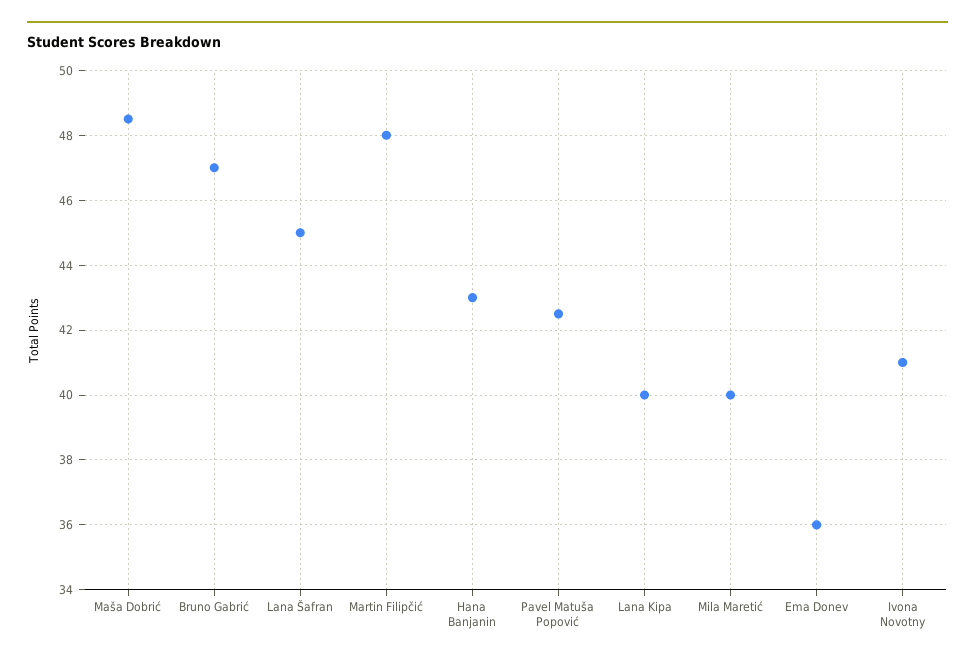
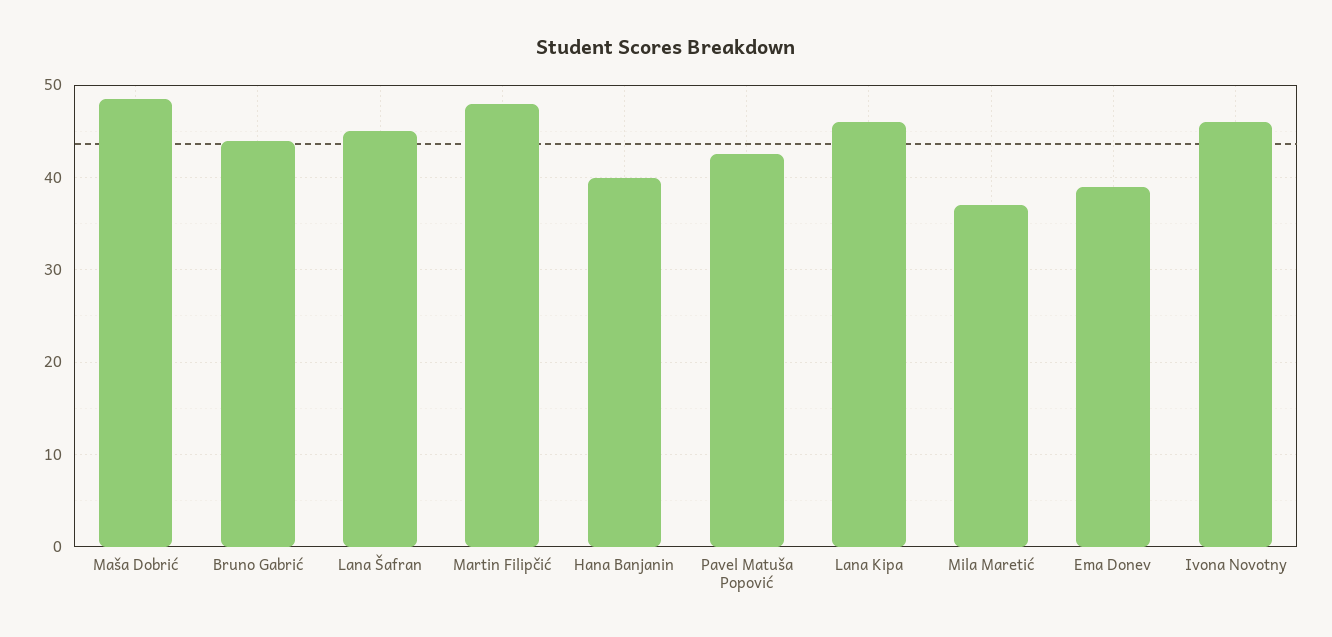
  {
    "Maša Dobrić": 48.5,
-   "Bruno Gabrić": 47,
+   "Bruno Gabrić": 44,
    "Lana Šafran": 45,
    "Martin Filipčić": 48,
-   "Hana Banjanin": 43,
+   "Hana Banjanin": 40,
    "Pavel Matuša Popović": 42.5,
-   "Lana Kipa": 40,
+   "Lana Kipa": 46,
-   "Mila Maretić": 40,
+   "Mila Maretić": 37,
-   "Ema Donev": 36,
+   "Ema Donev": 39,
-   "Ivona Novotny": 41
+   "Ivona Novotny": 46
  }

